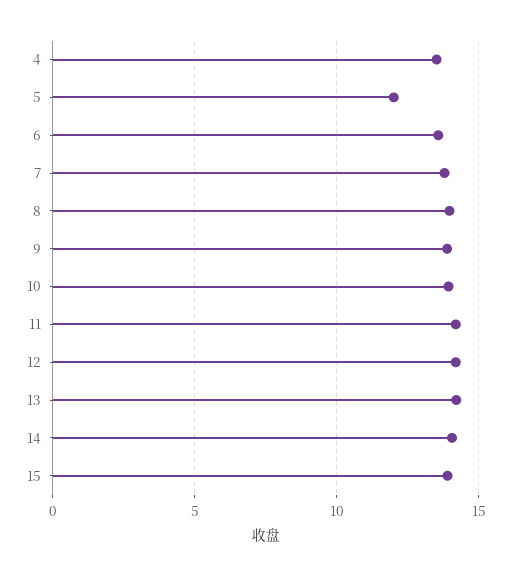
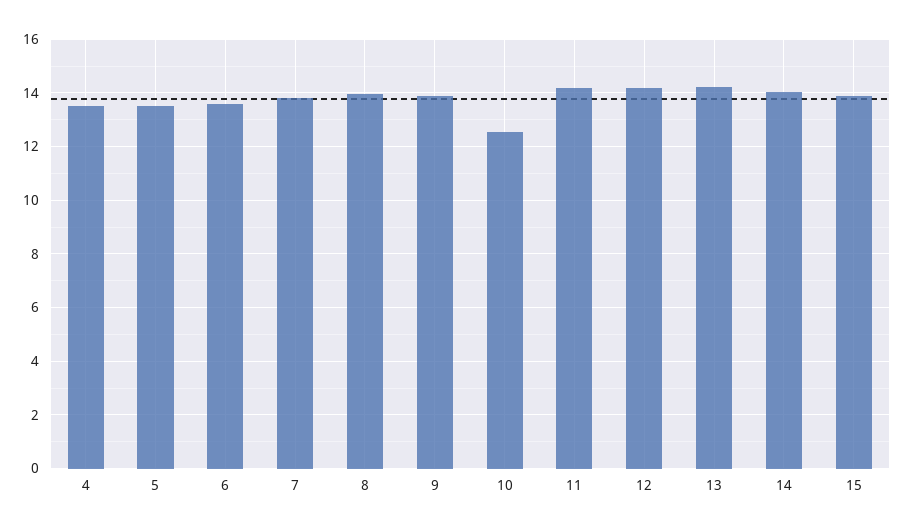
  {
    "4": 13.5,
-   "5": 12,
+   "5": 13.5,
    "6": 13.5,
    "7": 13.75,
    "8": 14,
    "9": 14,
-   "10": 14,
+   "10": 12.5,
    "11": 14.25,
    "12": 14.25,
    "13": 14.25,
    "14": 14,
    "15": 14
  }

